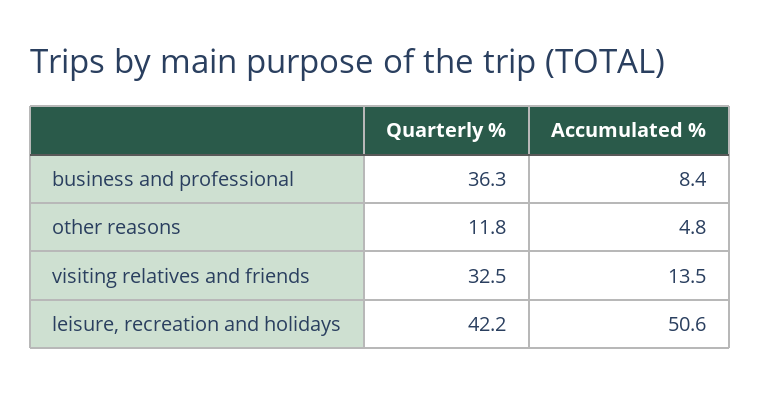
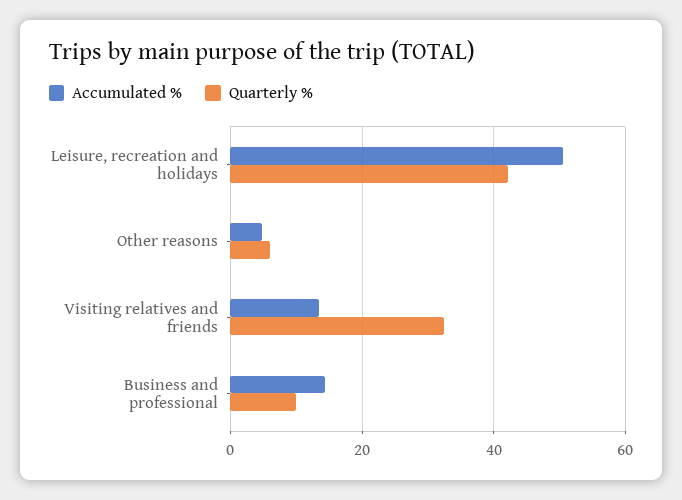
  {
    "Quarterly %": {
-     "business and professional": 36.3,
+     "business and professional": 10,
-     "other reasons": 11.8,
+     "other reasons": 6,
      "visiting relatives and friends": 32.5,
      "leisure, recreation and holidays": 42.2
    },
    "Accumulated %": {
-     "business and professional": 8.4,
+     "business and professional": 14,
      "other reasons": 4.8,
      "visiting relatives and friends": 13.5,
      "leisure, recreation and holidays": 50.6
    }
  }

